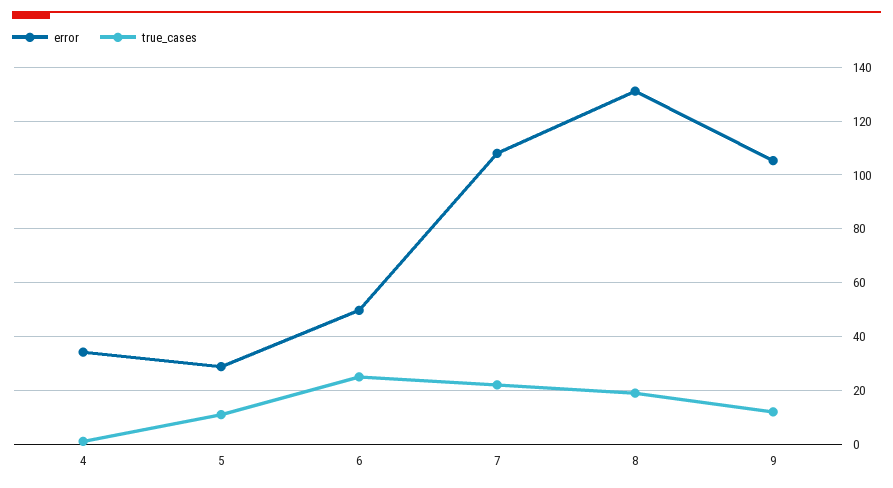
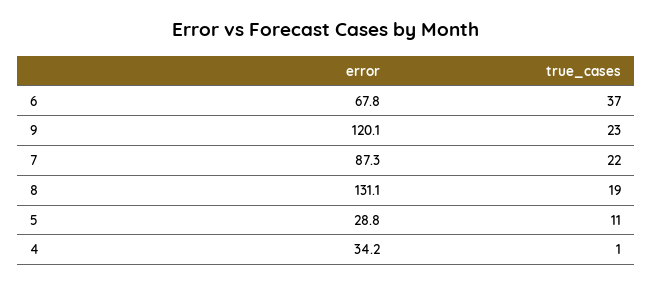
  {
    "error": {
      "4": 34.2,
      "5": 28.8,
-     "6": 50,
+     "6": 67.8,
-     "7": 107.5,
+     "7": 87.3,
      "8": 131.1,
-     "9": 105
+     "9": 120.1
    },
    "true_cases": {
      "4": 1,
      "5": 11,
-     "6": 25,
+     "6": 37,
      "7": 22,
      "8": 19,
-     "9": 12.5
+     "9": 23
    }
  }

